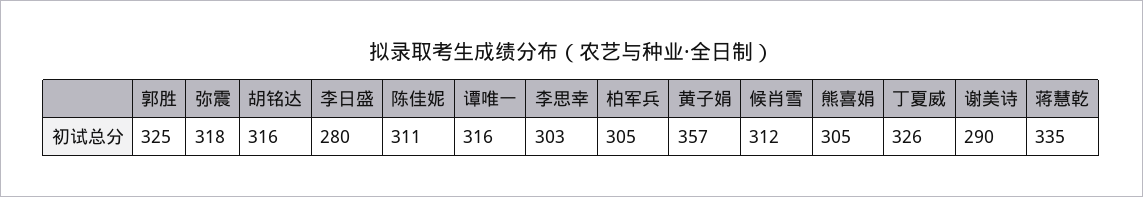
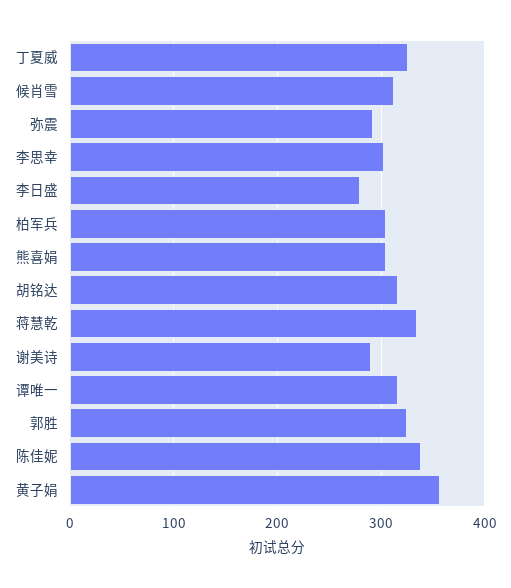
  {
    "郭胜": 325,
-   "弥震": 318,
+   "弥震": 290,
    "胡铭达": 316,
    "李日盛": 280,
-   "陈佳妮": 311,
+   "陈佳妮": 340,
    "谭唯一": 316,
    "李思幸": 303,
    "柏军兵": 305,
    "黄子娟": 357,
    "候肖雪": 312,
    "熊喜娟": 305,
    "丁夏威": 326,
    "谢美诗": 290,
    "蒋慧乾": 335
  }

